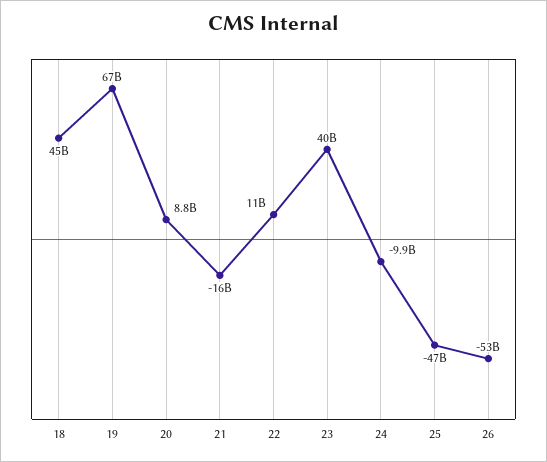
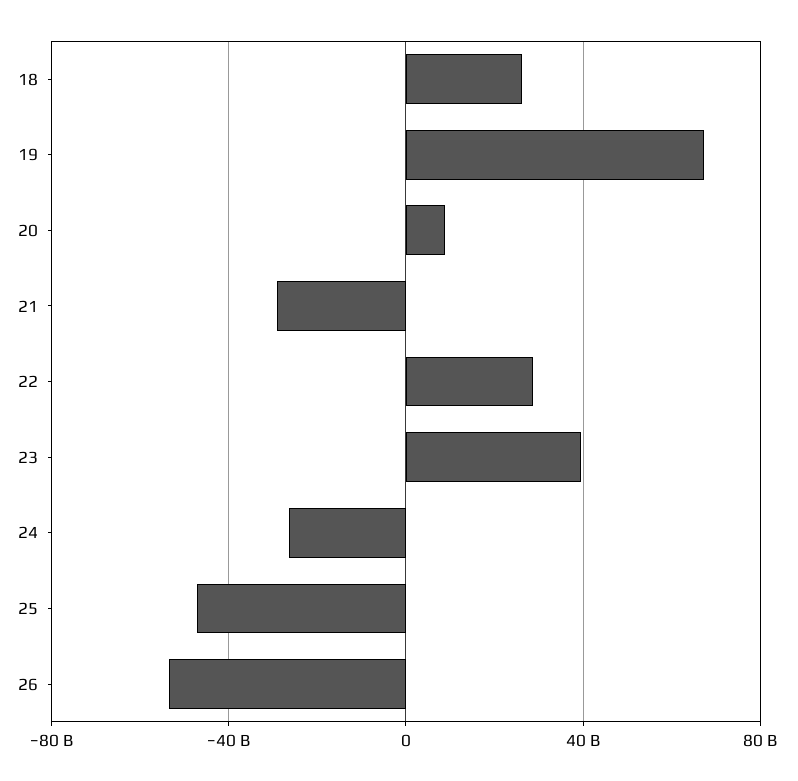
  {
-   "18": 45000000000,
+   "18": 25000000000,
    "19": 67000000000,
    "20": 8800000000,
-   "21": -16000000000,
+   "21": -30000000000,
-   "22": 11000000000,
+   "22": 30000000000,
    "23": 40000000000,
-   "24": -9900000000,
+   "24": -25000000000,
    "25": -47000000000,
    "26": -53000000000
  }

